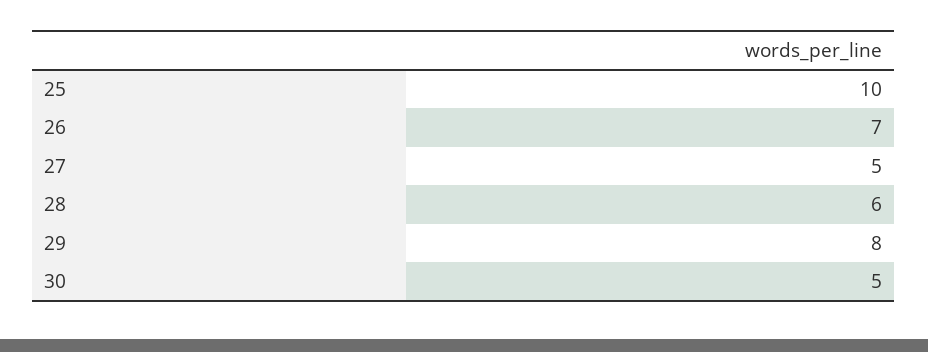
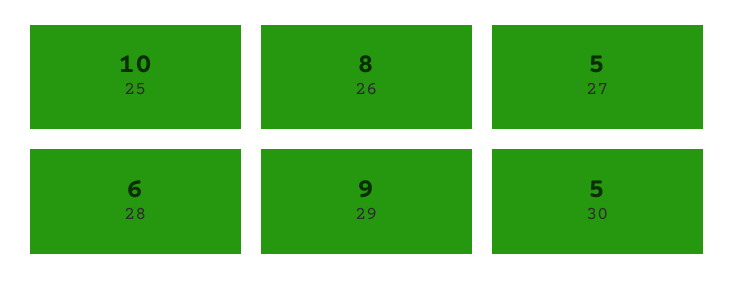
  {
    "25": 10,
-   "26": 7,
+   "26": 8,
    "27": 5,
    "28": 6,
-   "29": 8,
+   "29": 9,
    "30": 5
  }

